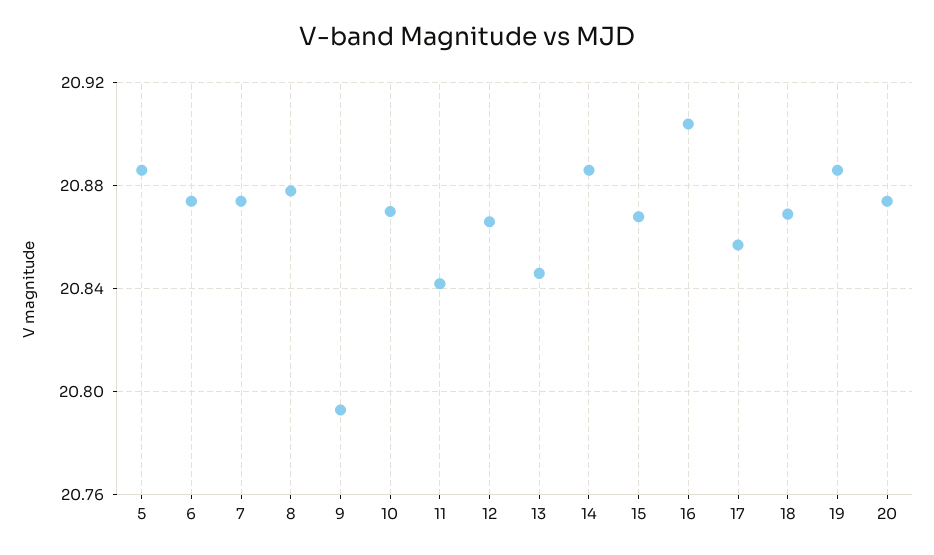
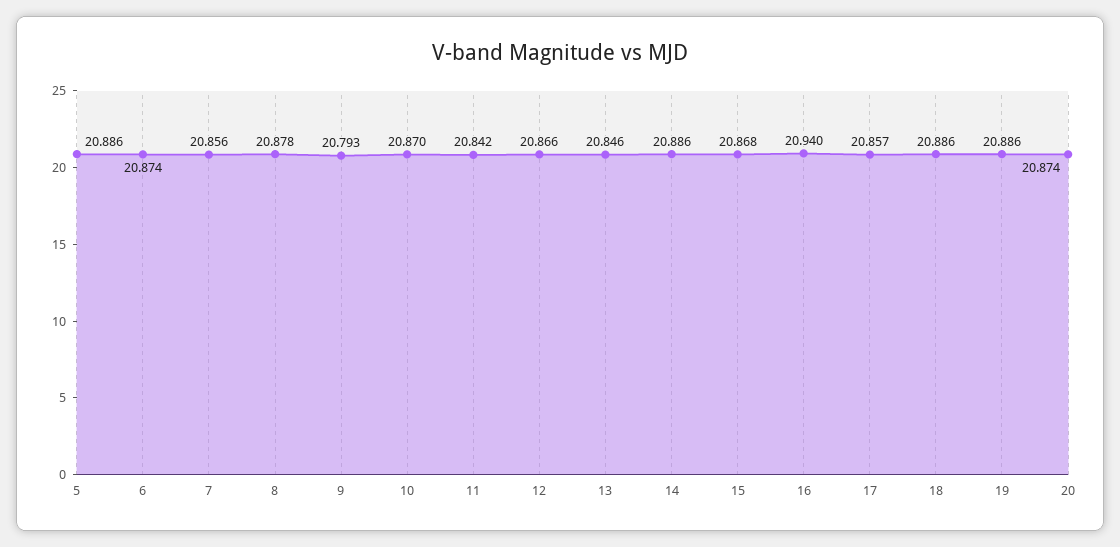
  {
    "5": 20.886,
    "6": 20.874,
-   "7": 20.875,
+   "7": 20.856,
    "8": 20.878,
    "9": 20.793,
    "10": 20.87,
    "11": 20.842,
    "12": 20.866,
    "13": 20.846,
    "14": 20.886,
    "15": 20.868,
-   "16": 20.905,
+   "16": 20.94,
    "17": 20.857,
-   "18": 20.87,
+   "18": 20.886,
    "19": 20.886,
    "20": 20.874
  }

